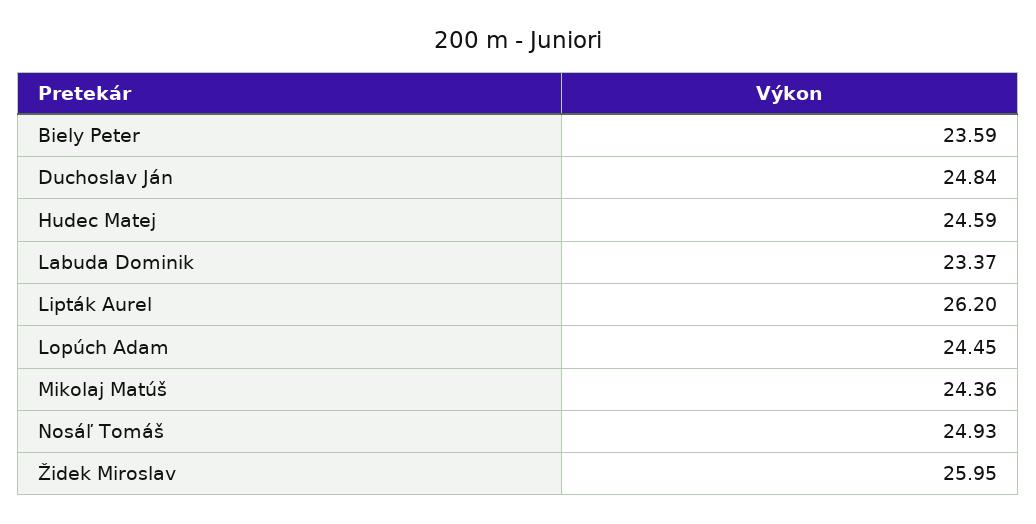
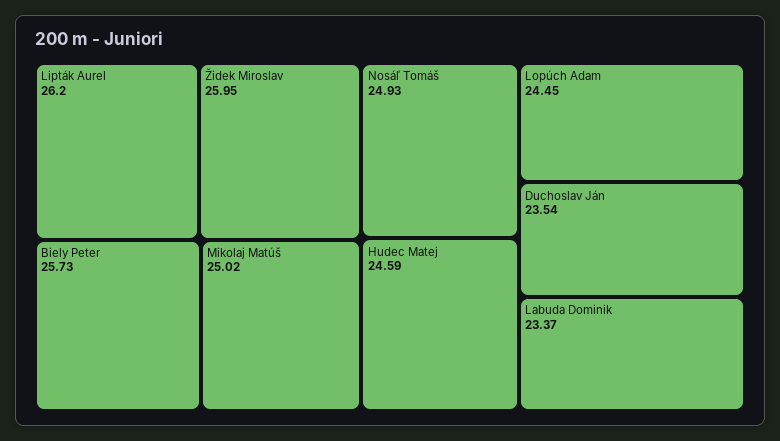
  {
-   "Biely Peter": 23.59,
+   "Biely Peter": 25.73,
-   "Duchoslav Ján": 24.84,
+   "Duchoslav Ján": 23.54,
    "Hudec Matej": 24.59,
    "Labuda Dominik": 23.37,
    "Lipták Aurel": 26.2,
    "Lopúch Adam": 24.45,
-   "Mikolaj Matúš": 24.36,
+   "Mikolaj Matúš": 25.02,
    "Nosáľ Tomáš": 24.93,
    "Židek Miroslav": 25.95
  }

